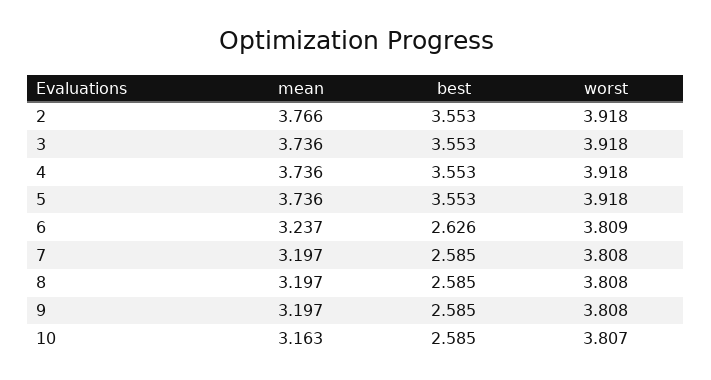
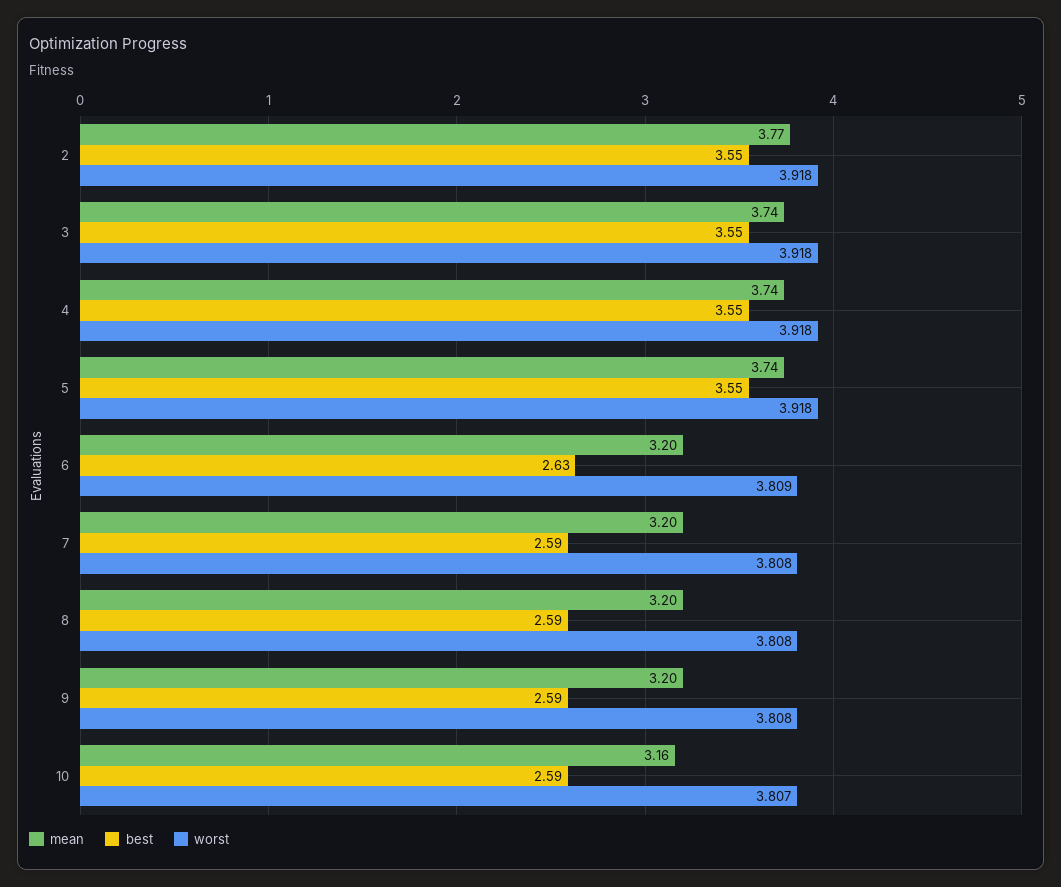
  {
    "mean": {
      "2": 3.766,
      "3": 3.736,
      "4": 3.736,
      "5": 3.736,
-     "6": 3.237,
+     "6": 3.2,
      "7": 3.197,
      "8": 3.197,
      "9": 3.197,
      "10": 3.163
    },
    "best": {
      "2": 3.553,
      "3": 3.553,
      "4": 3.553,
      "5": 3.553,
      "6": 2.626,
      "7": 2.585,
      "8": 2.585,
      "9": 2.585,
      "10": 2.585
    },
    "worst": {
      "2": 3.918,
      "3": 3.918,
      "4": 3.918,
      "5": 3.918,
      "6": 3.809,
      "7": 3.808,
      "8": 3.808,
      "9": 3.808,
      "10": 3.807
    }
  }

